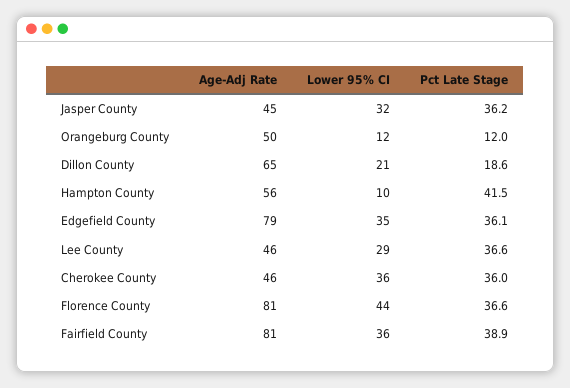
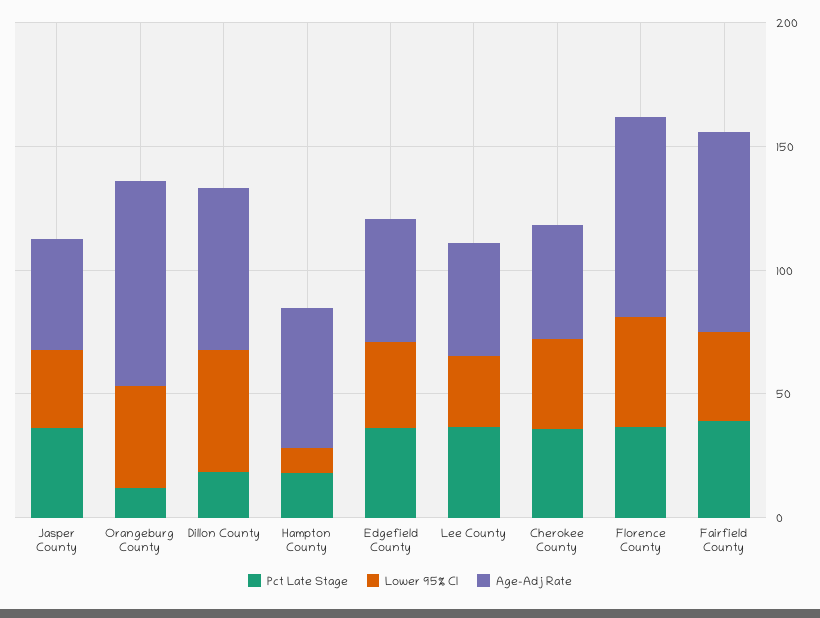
  {
    "Age-Adj Rate": {
      "Jasper County": 45,
-     "Orangeburg County": 50,
+     "Orangeburg County": 80,
      "Dillon County": 65,
      "Hampton County": 56,
-     "Edgefield County": 79,
+     "Edgefield County": 50,
      "Lee County": 46,
      "Cherokee County": 46,
      "Florence County": 81,
      "Fairfield County": 81
    },
    "Lower 95% CI": {
      "Jasper County": 32,
-     "Orangeburg County": 12,
+     "Orangeburg County": 40,
-     "Dillon County": 21,
+     "Dillon County": 50,
      "Hampton County": 10,
      "Edgefield County": 35,
      "Lee County": 29,
      "Cherokee County": 36,
      "Florence County": 44,
      "Fairfield County": 36
    },
    "Pct Late Stage": {
      "Jasper County": 36.2,
      "Orangeburg County": 12,
      "Dillon County": 18.6,
-     "Hampton County": 41.5,
+     "Hampton County": 20,
      "Edgefield County": 36.1,
      "Lee County": 36.6,
      "Cherokee County": 36,
      "Florence County": 36.6,
      "Fairfield County": 38.9
    }
  }

